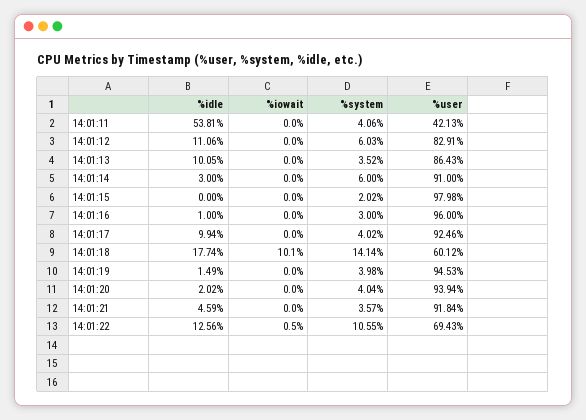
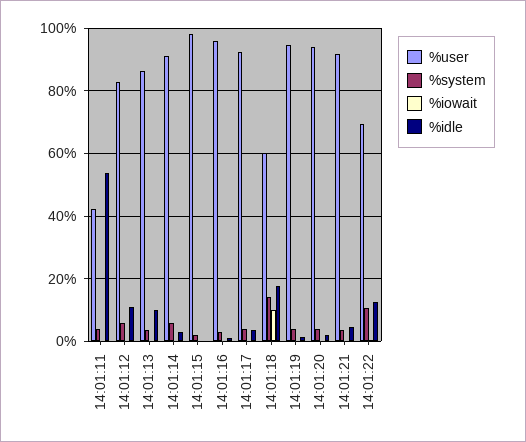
  {
    "%idle": {
      "14:01:11": 53.81,
      "14:01:12": 11.06,
      "14:01:13": 10.05,
      "14:01:14": 3,
      "14:01:15": 0,
      "14:01:16": 1,
-     "14:01:17": 9.94,
+     "14:01:17": 4,
      "14:01:18": 17.74,
      "14:01:19": 1.49,
      "14:01:20": 2.02,
      "14:01:21": 4.59,
      "14:01:22": 12.56
    },
    "%iowait": {
      "14:01:11": 0,
      "14:01:12": 0,
      "14:01:13": 0,
      "14:01:14": 0,
      "14:01:15": 0,
      "14:01:16": 0,
      "14:01:17": 0,
      "14:01:18": 10.1,
      "14:01:19": 0,
      "14:01:20": 0,
      "14:01:21": 0,
      "14:01:22": 0.5
    },
    "%system": {
      "14:01:11": 4.06,
      "14:01:12": 6.03,
      "14:01:13": 3.52,
      "14:01:14": 6,
      "14:01:15": 2.02,
      "14:01:16": 3,
      "14:01:17": 4.02,
      "14:01:18": 14.14,
      "14:01:19": 3.98,
      "14:01:20": 4.04,
      "14:01:21": 3.57,
      "14:01:22": 10.55
    },
    "%user": {
      "14:01:11": 42.13,
      "14:01:12": 82.91,
      "14:01:13": 86.43,
      "14:01:14": 91,
      "14:01:15": 97.98,
      "14:01:16": 96,
      "14:01:17": 92.46,
      "14:01:18": 60.12,
      "14:01:19": 94.53,
      "14:01:20": 93.94,
      "14:01:21": 91.84,
      "14:01:22": 69.43
    }
  }

